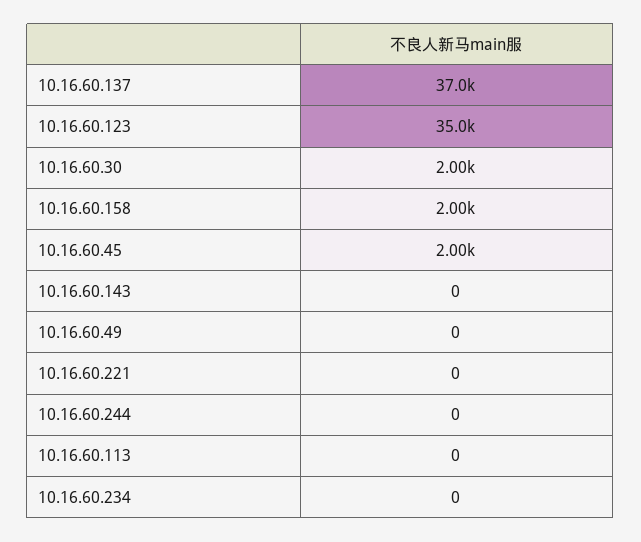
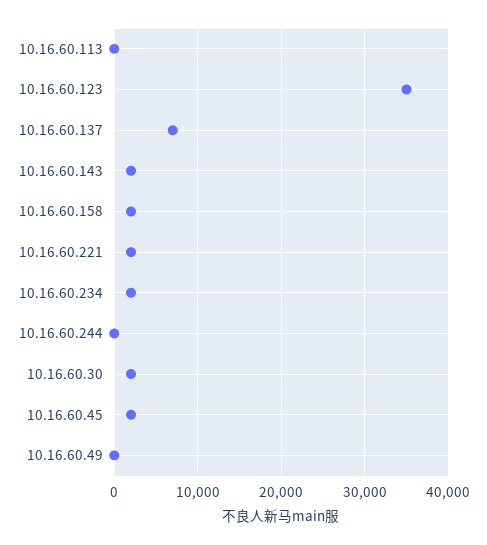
  {
-   "10.16.60.137": 37000,
+   "10.16.60.137": 7000,
    "10.16.60.123": 35000,
    "10.16.60.30": 2000,
    "10.16.60.158": 2000,
    "10.16.60.45": 2000,
-   "10.16.60.143": 0,
+   "10.16.60.143": 2000,
    "10.16.60.49": 0,
-   "10.16.60.221": 0,
+   "10.16.60.221": 2000,
    "10.16.60.244": 0,
    "10.16.60.113": 0,
-   "10.16.60.234": 0
+   "10.16.60.234": 2000
  }

